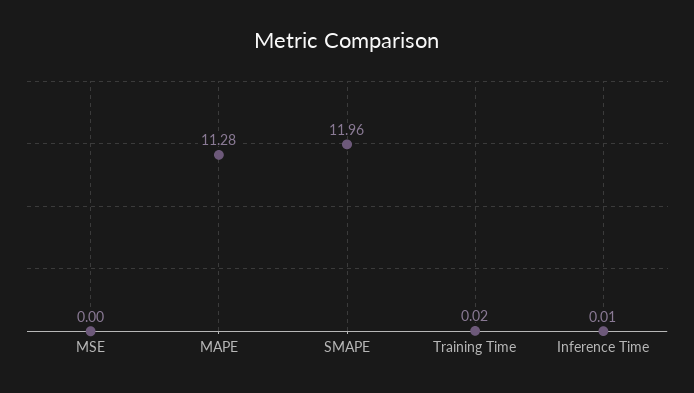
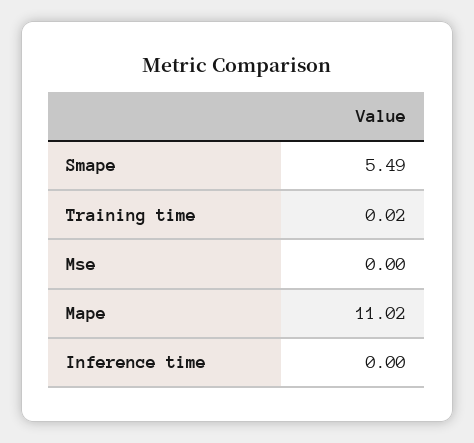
  {
    "MSE": 0,
-   "MAPE": 11.28,
+   "MAPE": 11.02,
-   "SMAPE": 11.96,
+   "SMAPE": 5.49,
    "Training Time": 0.02,
-   "Inference Time": 0.01
+   "Inference Time": 0
  }

